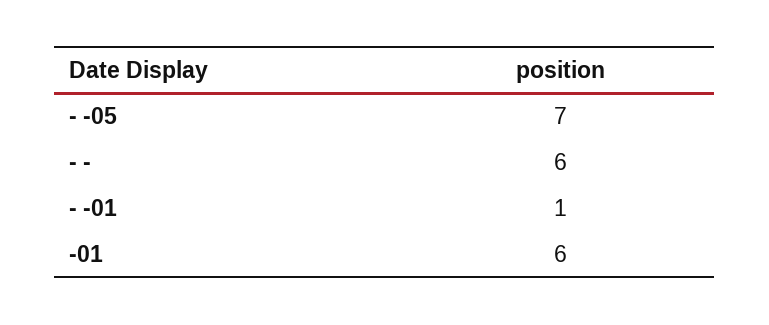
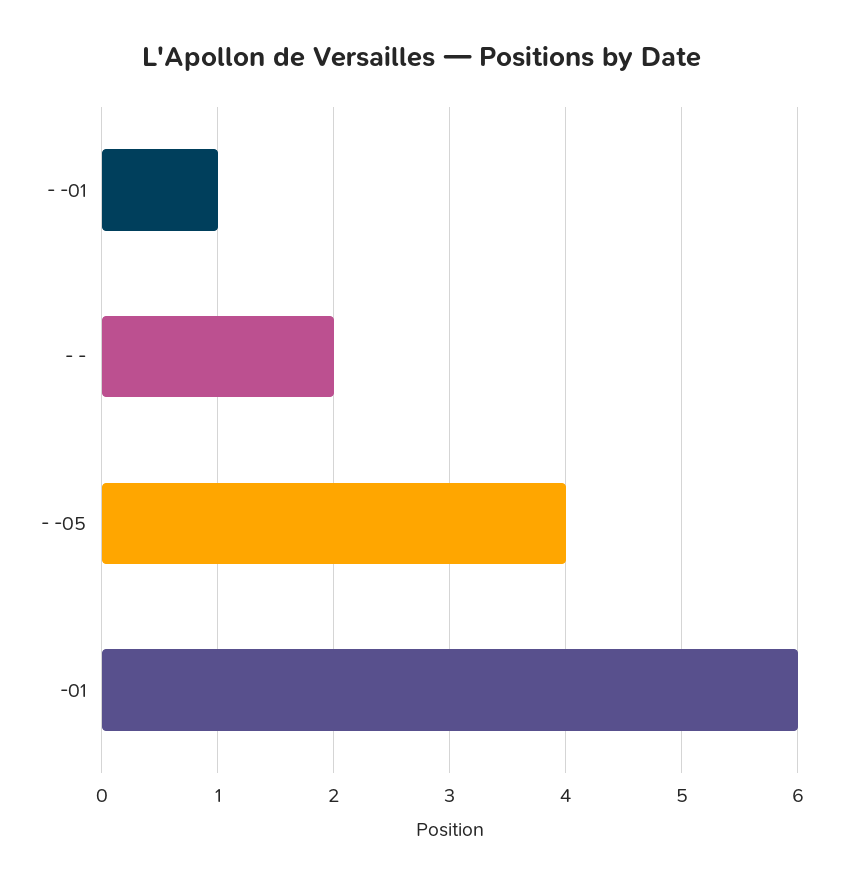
  {
-   "- -05": 7,
+   "- -05": 4,
-   "- -": 6,
+   "- -": 2,
    "- -01": 1,
    "-01": 6
  }

